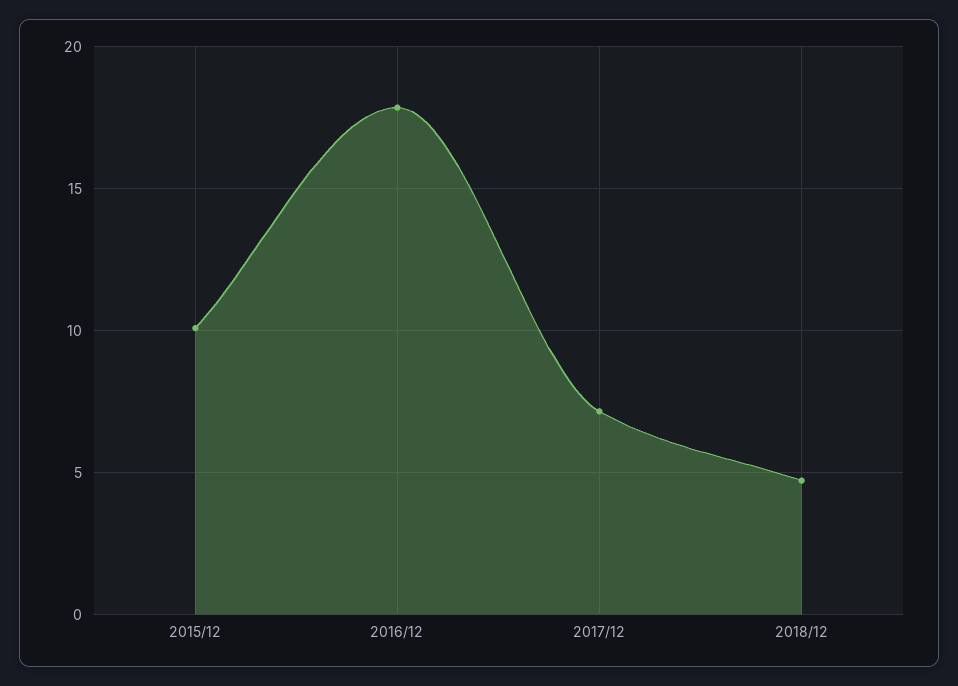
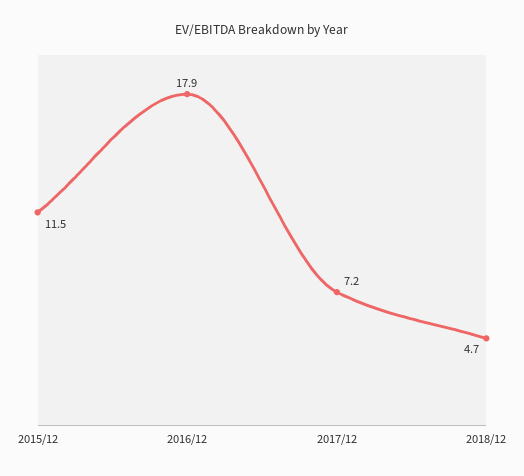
  {
-   "2015/12": 10,
+   "2015/12": 11.5,
    "2016/12": 17.9,
    "2017/12": 7.2,
    "2018/12": 4.7
  }

